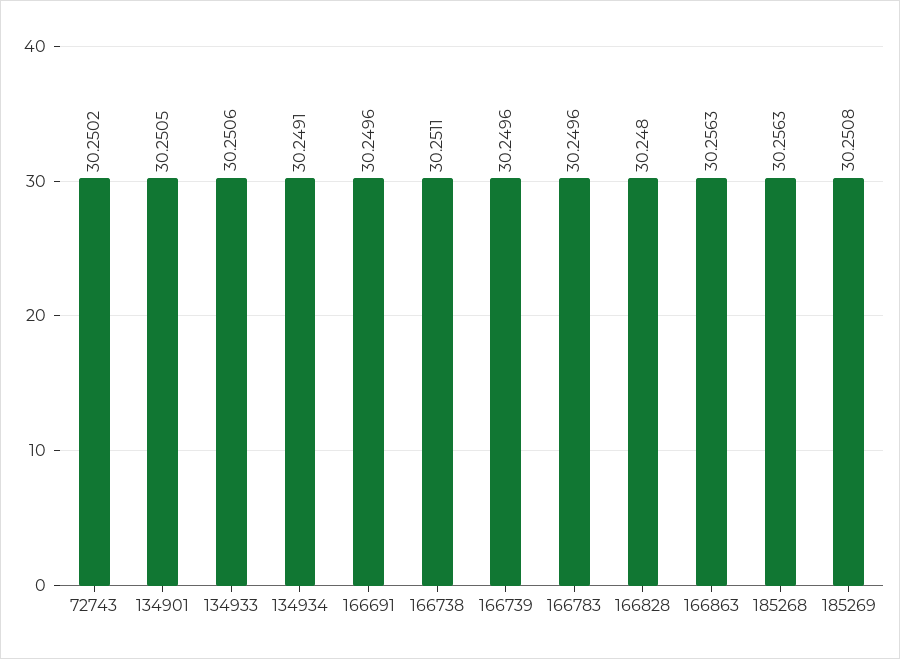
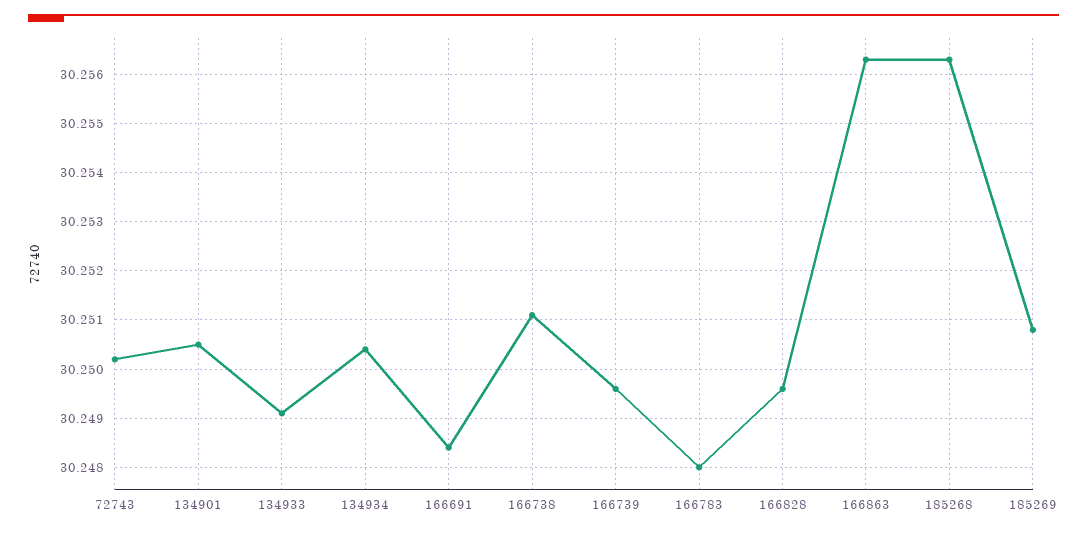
  {
    "72743": 30.2502,
    "134901": 30.2505,
-   "134933": 30.2506,
+   "134933": 30.249,
-   "134934": 30.2491,
+   "134934": 30.2505,
-   "166691": 30.2496,
+   "166691": 30.2485,
    "166738": 30.2511,
    "166739": 30.2496,
-   "166783": 30.2496,
+   "166783": 30.248,
-   "166828": 30.248,
+   "166828": 30.2495,
    "166863": 30.2563,
    "185268": 30.2563,
    "185269": 30.2508
  }

